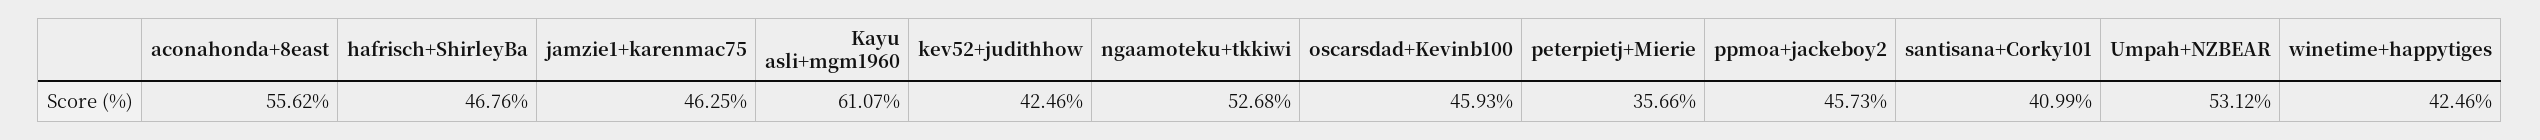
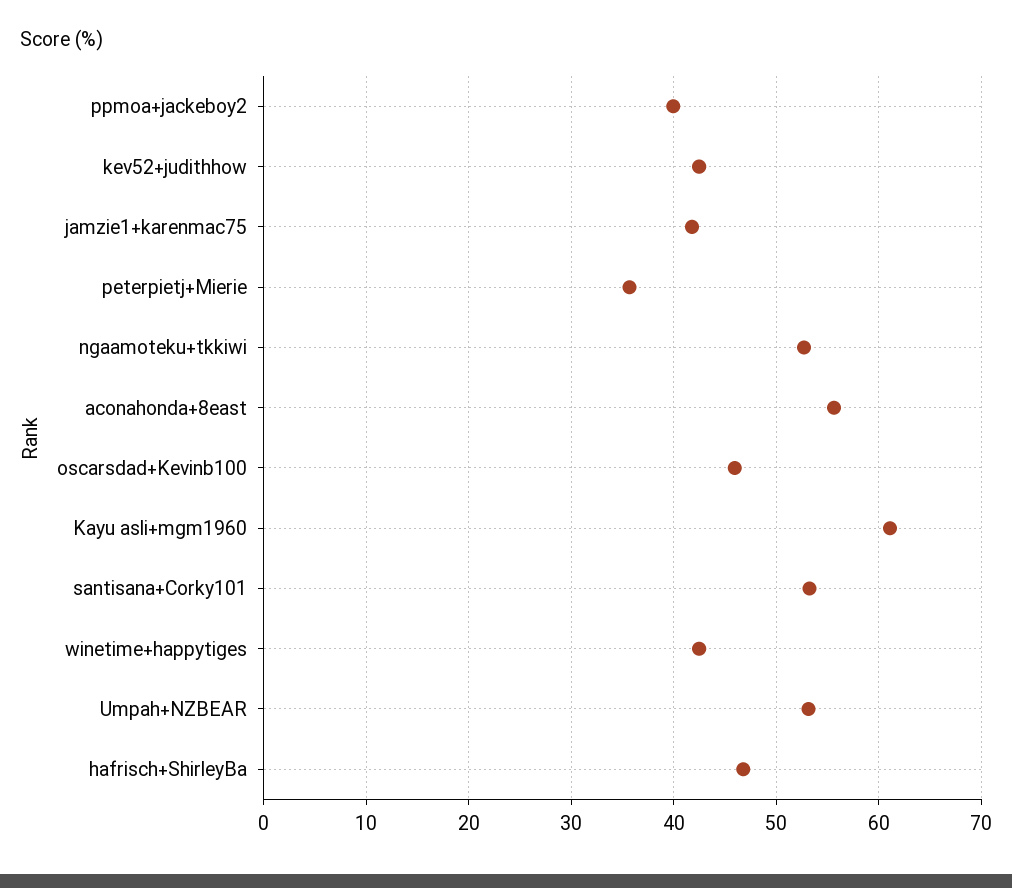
  {
    "aconahonda+8east": 55.62,
    "hafrisch+ShirleyBa": 46.76,
-   "jamzie1+karenmac75": 46.25,
+   "jamzie1+karenmac75": 42,
    "Kayu asli+mgm1960": 61.07,
    "kev52+judithhow": 42.46,
    "ngaamoteku+tkkiwi": 52.68,
    "oscarsdad+Kevinb100": 45.93,
    "peterpietj+Mierie": 35.66,
-   "ppmoa+jackeboy2": 45.73,
+   "ppmoa+jackeboy2": 40,
-   "santisana+Corky101": 40.99,
+   "santisana+Corky101": 53,
    "Umpah+NZBEAR": 53.12,
    "winetime+happytiges": 42.46
  }

